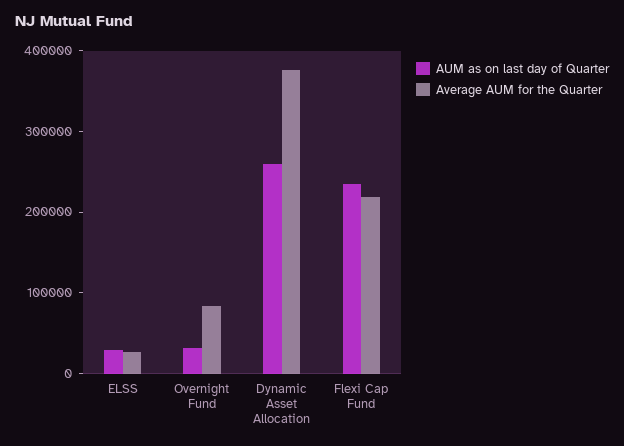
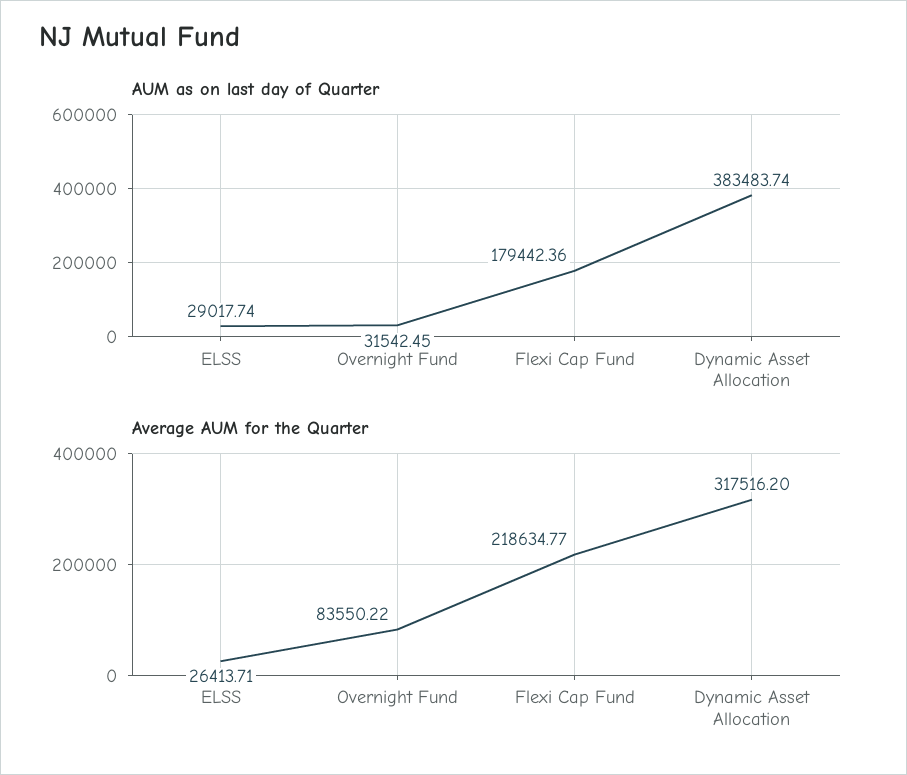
  {
    "AUM as on last day of Quarter": {
      "ELSS": 29017.74,
      "Overnight Fund": 31542.45,
-     "Dynamic Asset Allocation": 260000,
+     "Dynamic Asset Allocation": 383483.74,
-     "Flexi Cap Fund": 240000
+     "Flexi Cap Fund": 179442.36
    },
    "Average AUM for the Quarter": {
      "ELSS": 26413.71,
      "Overnight Fund": 83550.22,
-     "Dynamic Asset Allocation": 380000,
+     "Dynamic Asset Allocation": 317516.2,
      "Flexi Cap Fund": 218634.77
    }
  }

